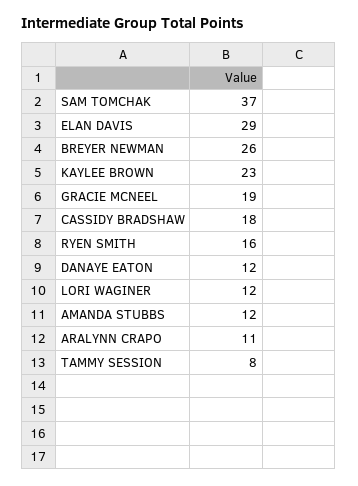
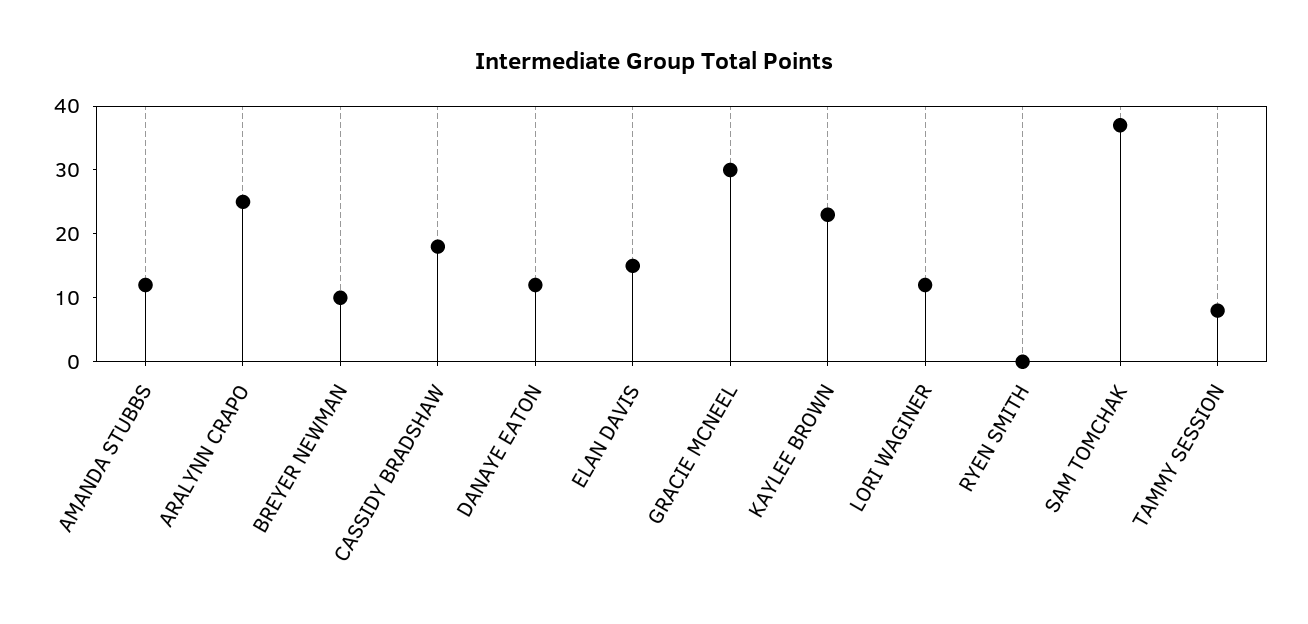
  {
    "SAM TOMCHAK": 37,
-   "ELAN DAVIS": 29,
+   "ELAN DAVIS": 15,
-   "BREYER NEWMAN": 26,
+   "BREYER NEWMAN": 10,
    "KAYLEE BROWN": 23,
-   "GRACIE MCNEEL": 19,
+   "GRACIE MCNEEL": 30,
    "CASSIDY BRADSHAW": 18,
-   "RYEN SMITH": 16,
+   "RYEN SMITH": 0,
    "DANAYE EATON": 12,
    "LORI WAGINER": 12,
    "AMANDA STUBBS": 12,
-   "ARALYNN CRAPO": 11,
+   "ARALYNN CRAPO": 25,
    "TAMMY SESSION": 8
  }

